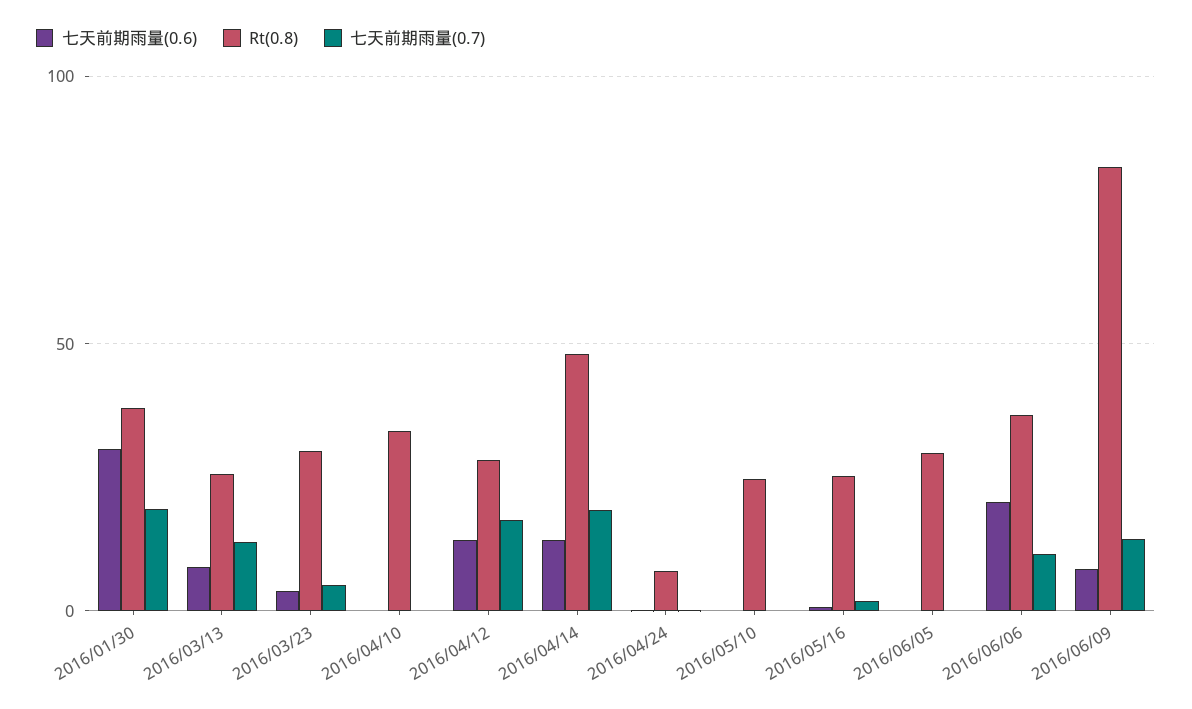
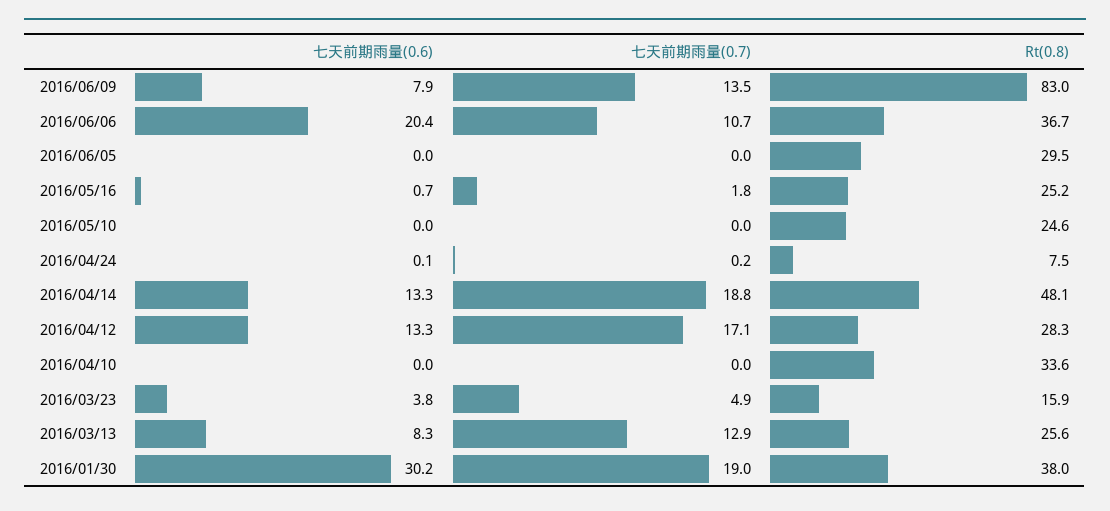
  {
    "七天前期雨量(0.6)": {
      "2016/01/30": 30.2,
      "2016/03/13": 8.3,
      "2016/03/23": 3.8,
      "2016/04/10": 0,
      "2016/04/12": 13.3,
      "2016/04/14": 13.3,
      "2016/04/24": 0.1,
      "2016/05/10": 0,
      "2016/05/16": 0.7,
      "2016/06/05": 0,
      "2016/06/06": 20.4,
      "2016/06/09": 7.9
    },
    "Rt(0.8)": {
      "2016/01/30": 38,
      "2016/03/13": 25.6,
-     "2016/03/23": 30,
+     "2016/03/23": 15.9,
      "2016/04/10": 33.6,
      "2016/04/12": 28.3,
      "2016/04/14": 48.1,
      "2016/04/24": 7.5,
      "2016/05/10": 24.6,
      "2016/05/16": 25.2,
      "2016/06/05": 29.5,
      "2016/06/06": 36.7,
      "2016/06/09": 83
    },
    "七天前期雨量(0.7)": {
      "2016/01/30": 19,
      "2016/03/13": 12.9,
      "2016/03/23": 4.9,
      "2016/04/10": 0,
      "2016/04/12": 17.1,
      "2016/04/14": 18.8,
      "2016/04/24": 0.2,
      "2016/05/10": 0,
      "2016/05/16": 1.8,
      "2016/06/05": 0,
      "2016/06/06": 10.7,
      "2016/06/09": 13.5
    }
  }

